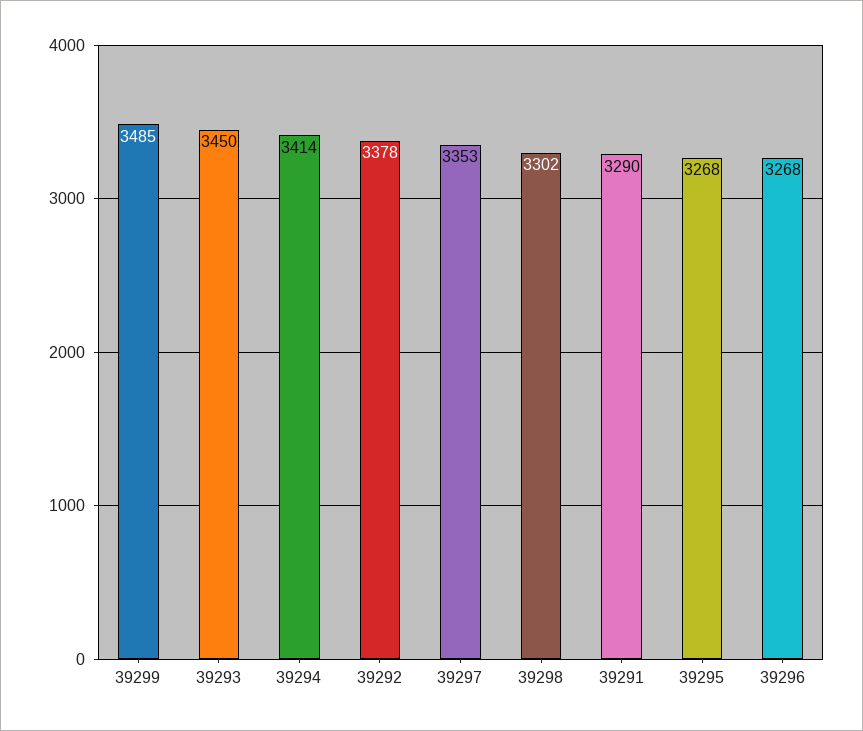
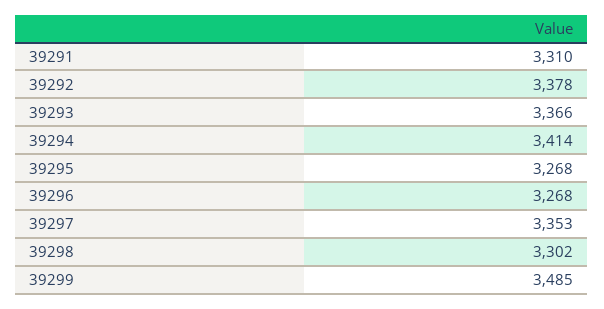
  {
    "39299": 3485,
-   "39293": 3450,
+   "39293": 3366,
    "39294": 3414,
    "39292": 3378,
    "39297": 3353,
    "39298": 3302,
-   "39291": 3290,
+   "39291": 3310,
    "39295": 3268,
    "39296": 3268
  }

